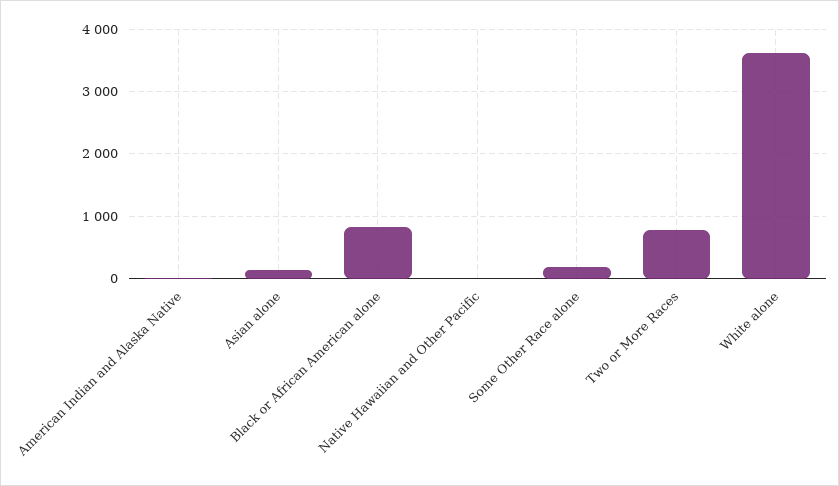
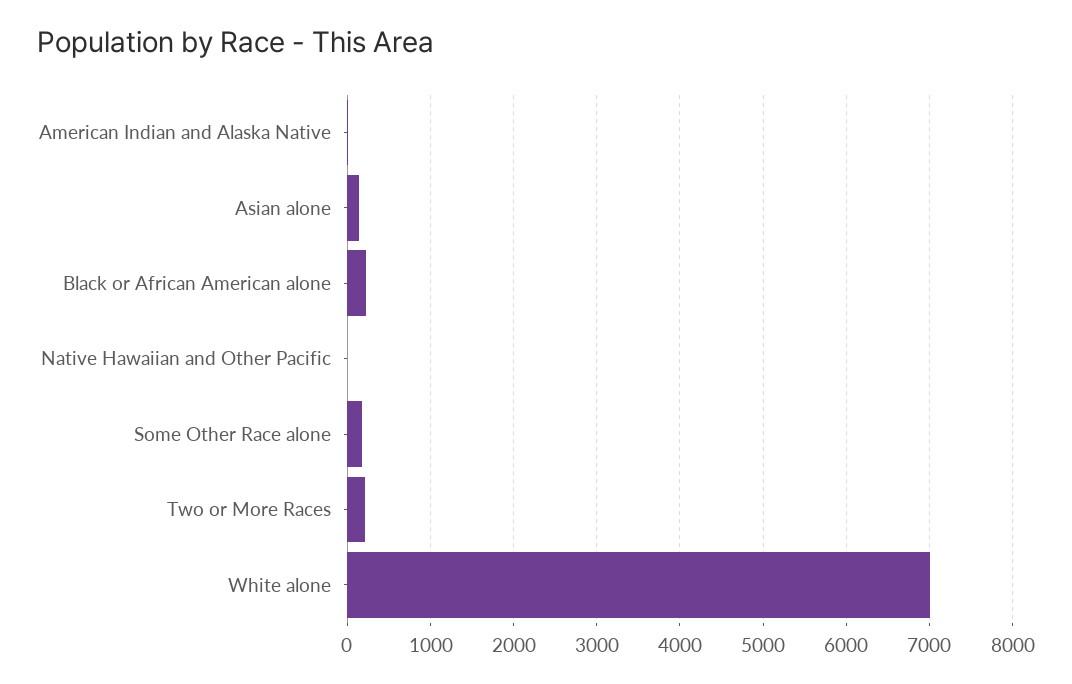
  {
    "American Indian and Alaska Native": 0,
    "Asian alone": 100,
-   "Black or African American alone": 800,
+   "Black or African American alone": 200,
    "Native Hawaiian and Other Pacific": 0,
    "Some Other Race alone": 200,
-   "Two or More Races": 800,
+   "Two or More Races": 200,
-   "White alone": 3600
+   "White alone": 7000
  }

